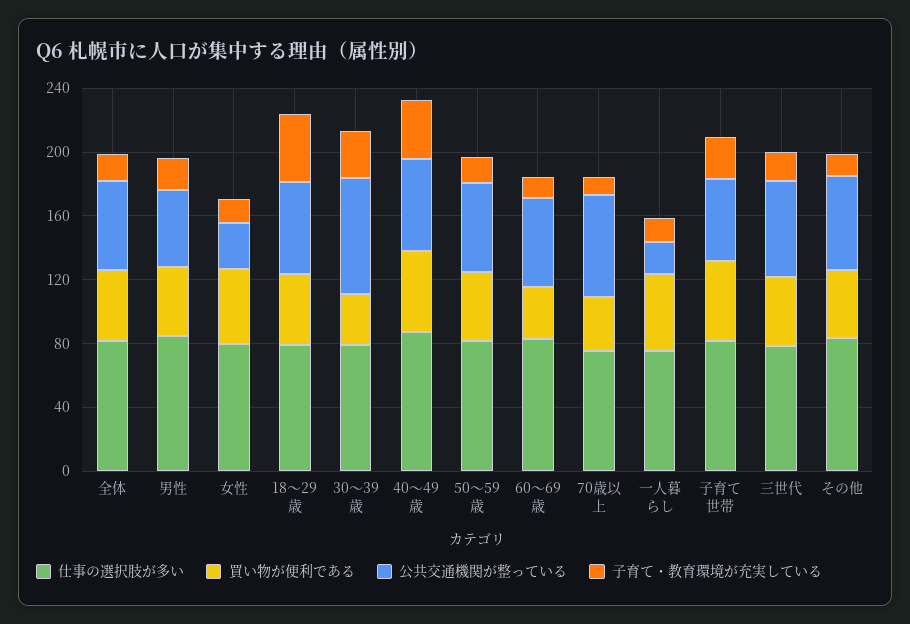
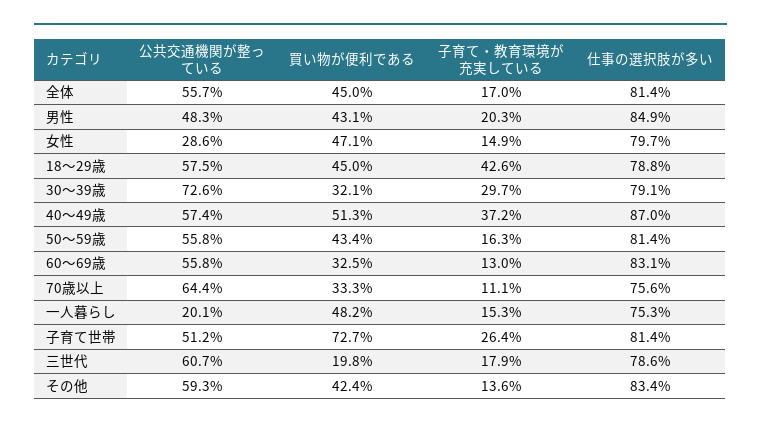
  {
    "仕事の選択肢が多い": {
      "全体": 81.4,
      "男性": 84.9,
      "女性": 79.7,
      "18～29歳": 78.8,
      "30～39歳": 79.1,
      "40～49歳": 87,
      "50～59歳": 81.4,
      "60～69歳": 83.1,
      "70歳以上": 75.6,
      "一人暮らし": 75.3,
      "子育て世帯": 81.4,
      "三世代": 78.6,
      "その他": 83.4
    },
    "買い物が便利である": {
      "全体": 45,
      "男性": 43.1,
      "女性": 47.1,
      "18～29歳": 45,
      "30～39歳": 32.1,
      "40～49歳": 51.3,
      "50～59歳": 43.4,
      "60～69歳": 32.5,
      "70歳以上": 33.3,
      "一人暮らし": 48.2,
-     "子育て世帯": 50,
+     "子育て世帯": 72.7,
-     "三世代": 40,
+     "三世代": 19.8,
      "その他": 42.4
    },
    "公共交通機関が整っている": {
      "全体": 55.7,
      "男性": 48.3,
      "女性": 28.6,
      "18～29歳": 57.5,
      "30～39歳": 72.6,
      "40～49歳": 57.4,
      "50～59歳": 55.8,
      "60～69歳": 55.8,
      "70歳以上": 64.4,
      "一人暮らし": 20.1,
      "子育て世帯": 51.2,
      "三世代": 60.7,
      "その他": 59.3
    },
    "子育て・教育環境が充実している": {
      "全体": 17,
      "男性": 20.3,
      "女性": 14.9,
      "18～29歳": 42.6,
      "30～39歳": 29.7,
      "40～49歳": 37.2,
      "50～59歳": 16.3,
      "60～69歳": 13,
      "70歳以上": 11.1,
      "一人暮らし": 15.3,
      "子育て世帯": 26.4,
      "三世代": 17.9,
      "その他": 13.6
    }
  }

